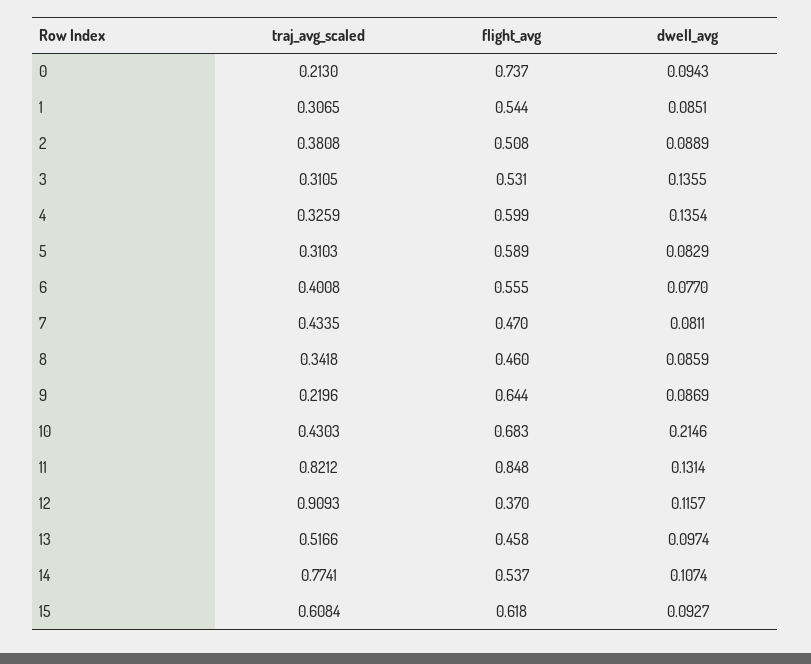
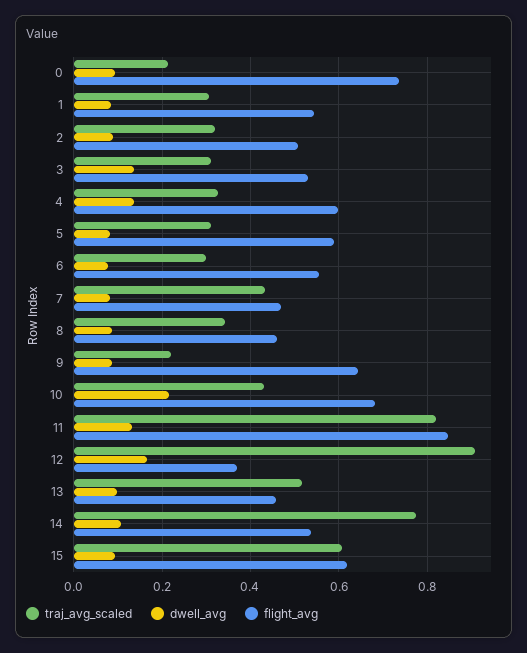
  {
    "traj_avg_scaled": {
      "0": 0.213,
      "1": 0.3065,
-     "2": 0.3808,
+     "2": 0.32,
      "3": 0.3105,
      "4": 0.3259,
      "5": 0.3103,
-     "6": 0.4008,
+     "6": 0.3,
      "7": 0.4335,
      "8": 0.3418,
      "9": 0.2196,
      "10": 0.4303,
      "11": 0.8212,
      "12": 0.9093,
      "13": 0.5166,
      "14": 0.7741,
      "15": 0.6084
    },
    "flight_avg": {
      "0": 0.737,
      "1": 0.544,
      "2": 0.508,
      "3": 0.531,
      "4": 0.599,
      "5": 0.589,
      "6": 0.555,
      "7": 0.47,
      "8": 0.46,
      "9": 0.644,
      "10": 0.683,
      "11": 0.848,
      "12": 0.37,
      "13": 0.458,
      "14": 0.537,
      "15": 0.618
    },
    "dwell_avg": {
      "0": 0.0943,
      "1": 0.0851,
      "2": 0.0889,
      "3": 0.1355,
      "4": 0.1354,
      "5": 0.0829,
      "6": 0.077,
      "7": 0.0811,
      "8": 0.0859,
      "9": 0.0869,
      "10": 0.2146,
      "11": 0.1314,
-     "12": 0.1157,
+     "12": 0.16,
      "13": 0.0974,
      "14": 0.1074,
      "15": 0.0927
    }
  }

